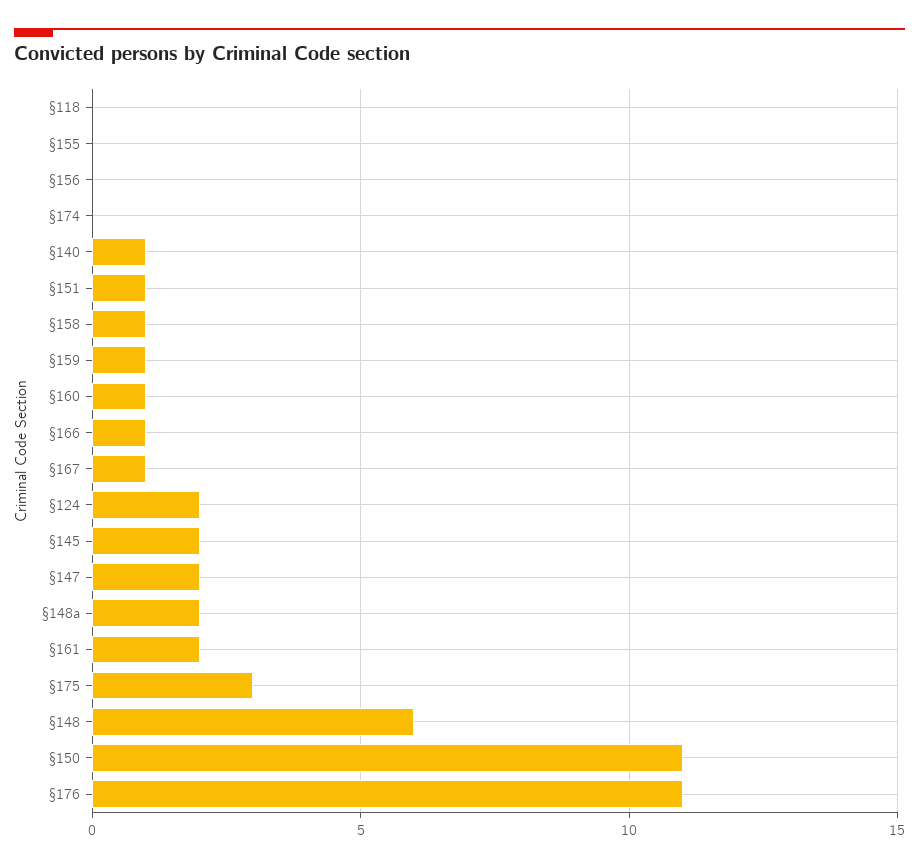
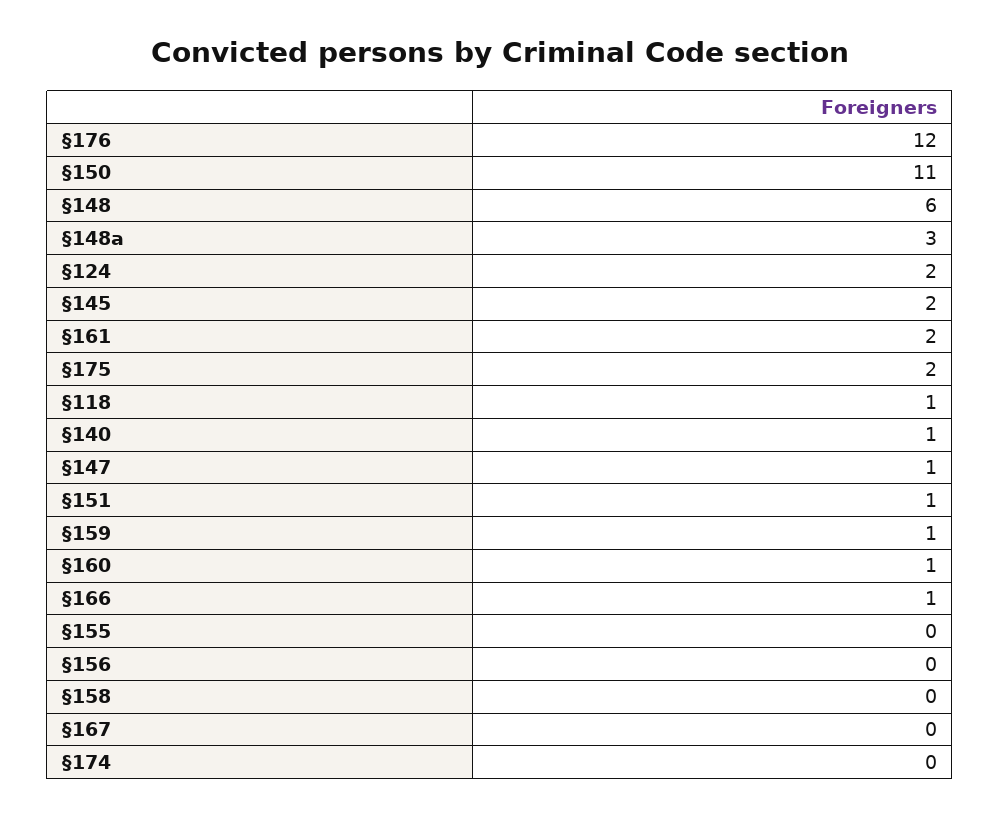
  {
-   "§118": 0,
+   "§118": 1,
    "§155": 0,
    "§156": 0,
    "§174": 0,
    "§140": 1,
    "§151": 1,
-   "§158": 1,
+   "§158": 0,
    "§159": 1,
    "§160": 1,
    "§166": 1,
-   "§167": 1,
+   "§167": 0,
    "§124": 2,
    "§145": 2,
-   "§147": 2,
+   "§147": 1,
-   "§148a": 2,
+   "§148a": 3,
    "§161": 2,
-   "§175": 3,
+   "§175": 2,
    "§148": 6,
    "§150": 11,
-   "§176": 11
+   "§176": 12
  }

